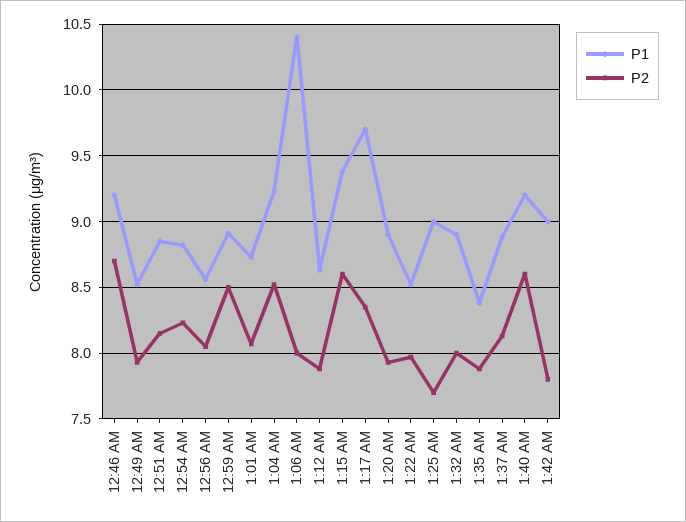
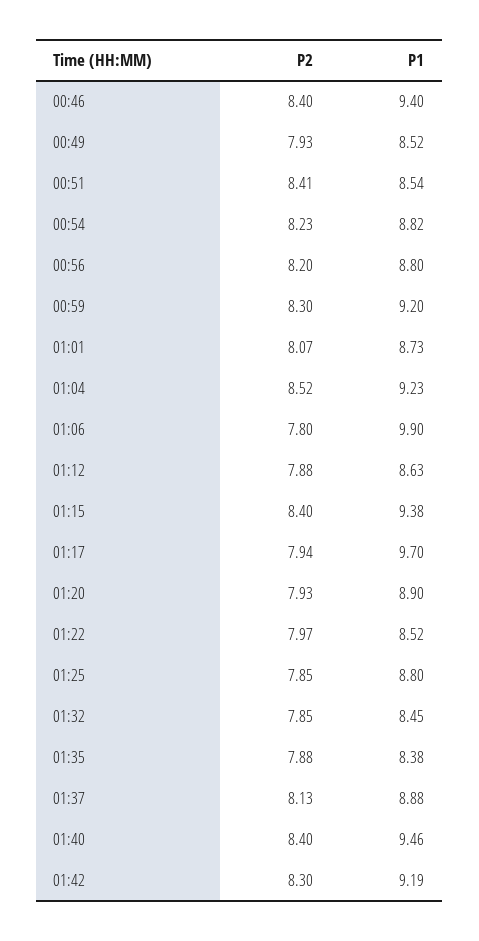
  {
    "P1": {
-     "12:46 AM": 9.2,
+     "12:46 AM": 9.4,
      "12:49 AM": 8.52,
-     "12:51 AM": 8.85,
+     "12:51 AM": 8.54,
      "12:54 AM": 8.82,
-     "12:56 AM": 8.55,
+     "12:56 AM": 8.8,
-     "12:59 AM": 8.9,
+     "12:59 AM": 9.2,
      "1:01 AM": 8.73,
      "1:04 AM": 9.23,
-     "1:06 AM": 10.4,
+     "1:06 AM": 9.9,
      "1:12 AM": 8.63,
      "1:15 AM": 9.38,
      "1:17 AM": 9.7,
      "1:20 AM": 8.9,
      "1:22 AM": 8.52,
-     "1:25 AM": 9,
+     "1:25 AM": 8.8,
-     "1:32 AM": 8.9,
+     "1:32 AM": 8.45,
      "1:35 AM": 8.38,
      "1:37 AM": 8.88,
-     "1:40 AM": 9.2,
+     "1:40 AM": 9.46,
-     "1:42 AM": 9
+     "1:42 AM": 9.19
    },
    "P2": {
-     "12:46 AM": 8.7,
+     "12:46 AM": 8.4,
      "12:49 AM": 7.93,
-     "12:51 AM": 8.15,
+     "12:51 AM": 8.41,
      "12:54 AM": 8.23,
-     "12:56 AM": 8.05,
+     "12:56 AM": 8.2,
-     "12:59 AM": 8.5,
+     "12:59 AM": 8.3,
      "1:01 AM": 8.07,
      "1:04 AM": 8.52,
-     "1:06 AM": 8,
+     "1:06 AM": 7.8,
      "1:12 AM": 7.88,
-     "1:15 AM": 8.6,
+     "1:15 AM": 8.4,
-     "1:17 AM": 8.35,
+     "1:17 AM": 7.94,
      "1:20 AM": 7.93,
      "1:22 AM": 7.97,
-     "1:25 AM": 7.7,
+     "1:25 AM": 7.85,
-     "1:32 AM": 8,
+     "1:32 AM": 7.85,
      "1:35 AM": 7.88,
      "1:37 AM": 8.13,
-     "1:40 AM": 8.6,
+     "1:40 AM": 8.4,
-     "1:42 AM": 7.8
+     "1:42 AM": 8.3
    }
  }

